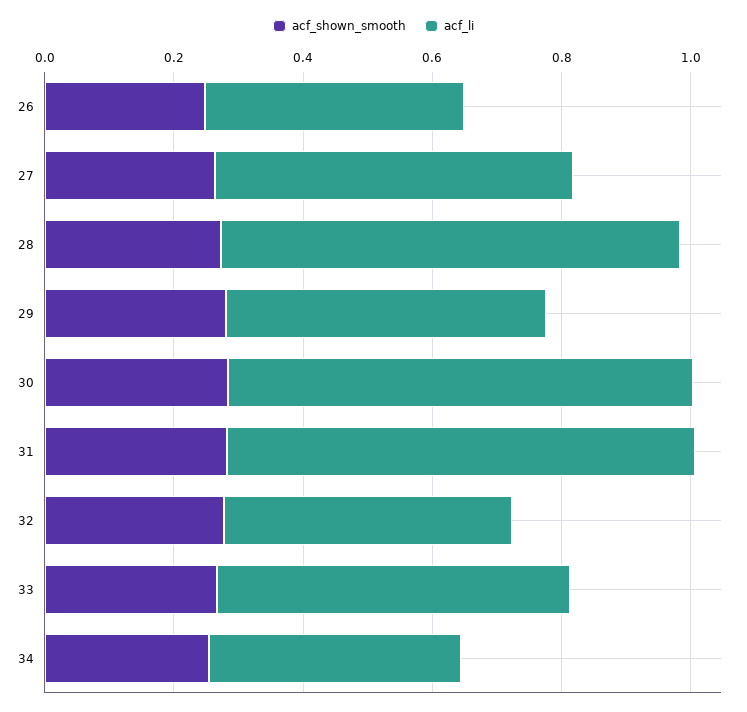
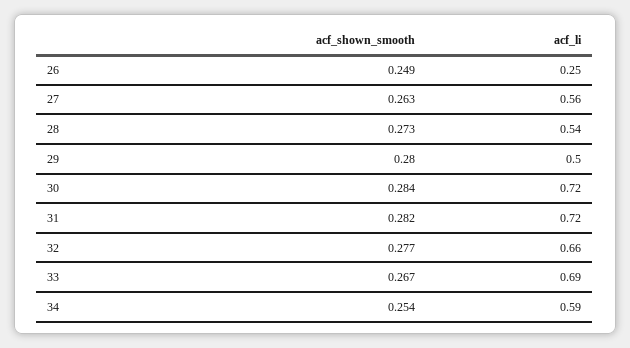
  {
    "acf_shown_smooth": {
      "26": 0.249,
      "27": 0.263,
      "28": 0.273,
      "29": 0.28,
      "30": 0.284,
      "31": 0.282,
      "32": 0.277,
      "33": 0.267,
      "34": 0.254
    },
    "acf_li": {
-     "26": 0.4,
+     "26": 0.25,
      "27": 0.56,
-     "28": 0.7,
+     "28": 0.54,
      "29": 0.5,
      "30": 0.72,
      "31": 0.72,
-     "32": 0.45,
+     "32": 0.66,
-     "33": 0.55,
+     "33": 0.69,
-     "34": 0.4
+     "34": 0.59
    }
  }

